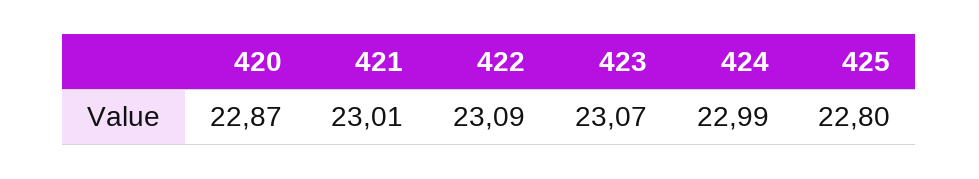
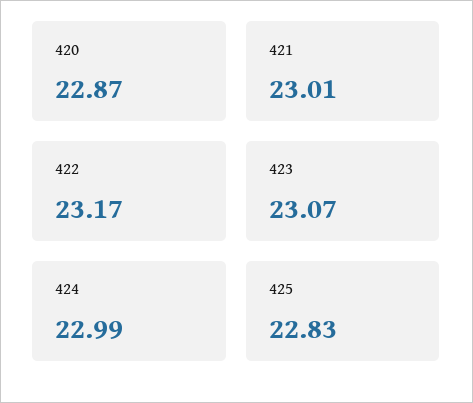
  {
    "420": 22.87,
    "421": 23.01,
-   "422": 23.09,
+   "422": 23.17,
    "423": 23.07,
    "424": 22.99,
-   "425": 22.8
+   "425": 22.83
  }

